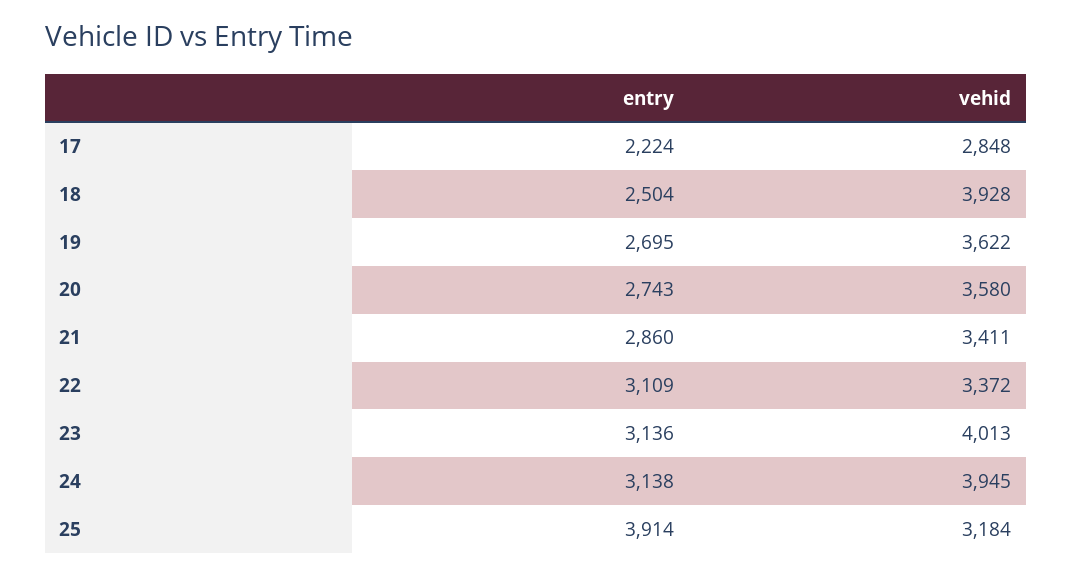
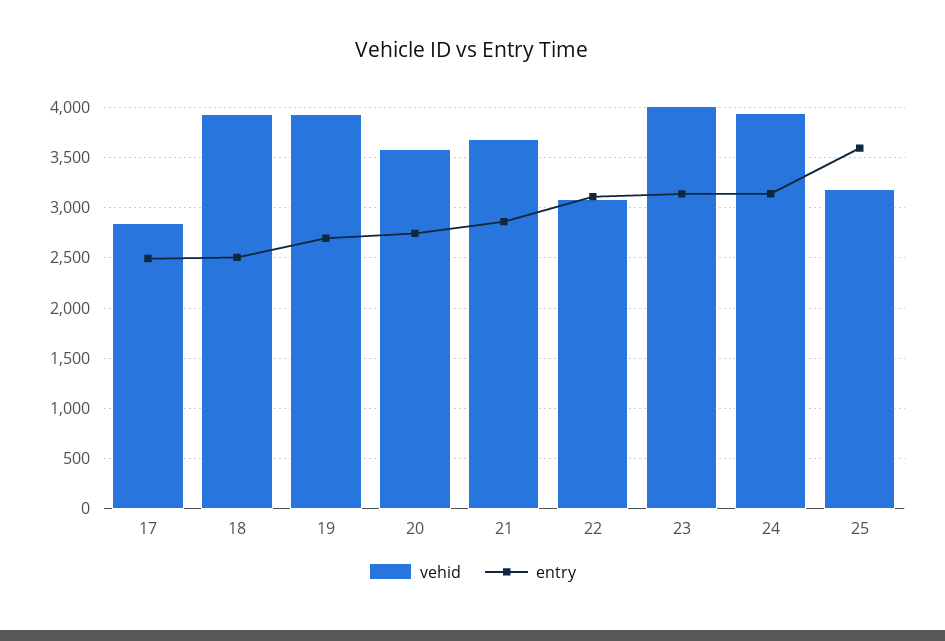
  {
    "entry": {
-     "17": 2224,
+     "17": 2500,
      "18": 2504,
      "19": 2695,
      "20": 2743,
      "21": 2860,
      "22": 3109,
      "23": 3136,
      "24": 3138,
-     "25": 3914
+     "25": 3600
    },
    "vehid": {
      "17": 2848,
      "18": 3928,
-     "19": 3622,
+     "19": 3900,
      "20": 3580,
-     "21": 3411,
+     "21": 3700,
-     "22": 3372,
+     "22": 3100,
      "23": 4013,
      "24": 3945,
      "25": 3184
    }
  }

